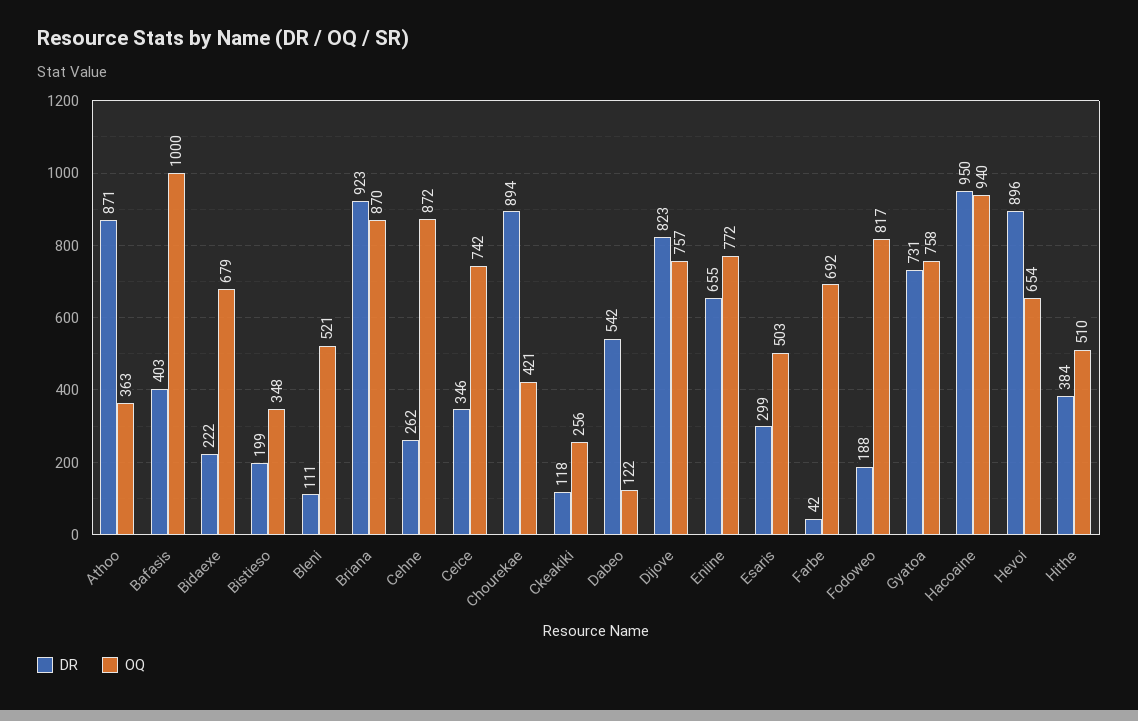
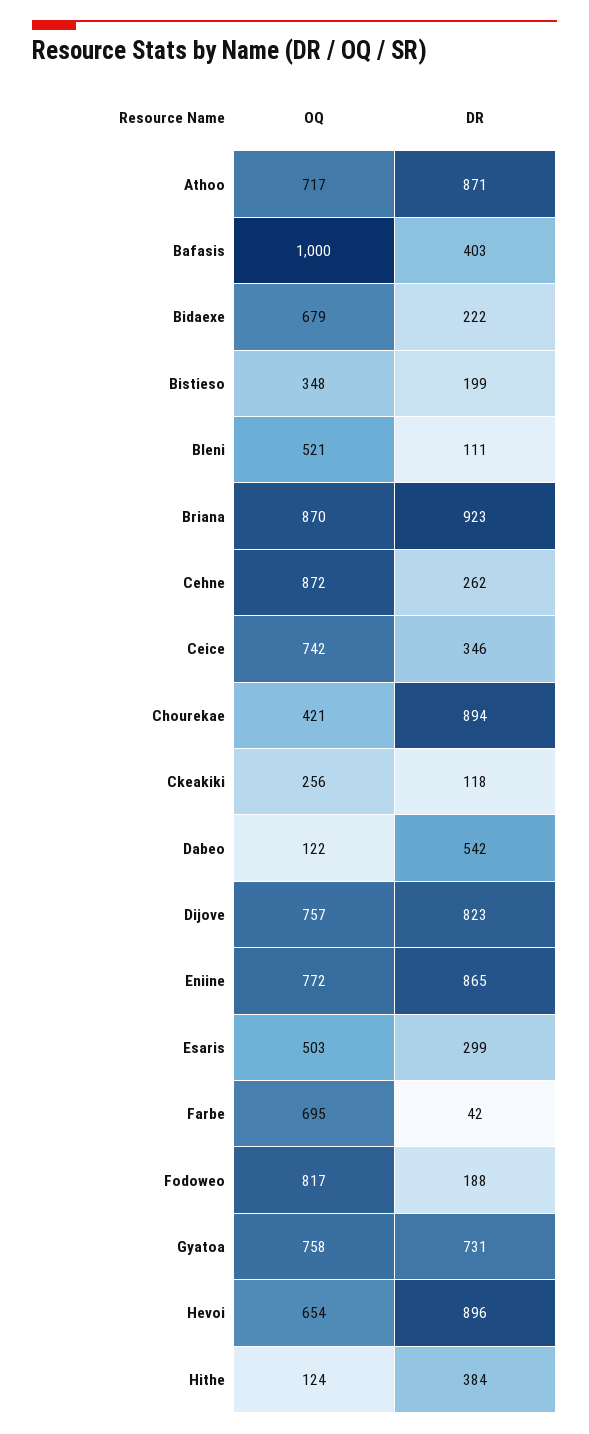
  {
    "DR": {
      "Athoo": 871,
      "Bafasis": 403,
      "Bidaexe": 222,
      "Bistieso": 199,
      "Bleni": 111,
      "Briana": 923,
      "Cehne": 262,
      "Ceice": 346,
      "Chourekae": 894,
      "Ckeakiki": 118,
      "Dabeo": 542,
      "Dijove": 823,
-     "Eniine": 655,
+     "Eniine": 865,
      "Esaris": 299,
      "Farbe": 42,
      "Fodoweo": 188,
      "Gyatoa": 731,
-     "Hacoaine": 950,
      "Hevoi": 896,
      "Hithe": 384
    },
    "OQ": {
-     "Athoo": 363,
+     "Athoo": 717,
      "Bafasis": 1000,
      "Bidaexe": 679,
      "Bistieso": 348,
      "Bleni": 521,
      "Briana": 870,
      "Cehne": 872,
      "Ceice": 742,
      "Chourekae": 421,
      "Ckeakiki": 256,
      "Dabeo": 122,
      "Dijove": 757,
      "Eniine": 772,
      "Esaris": 503,
-     "Farbe": 692,
+     "Farbe": 695,
      "Fodoweo": 817,
      "Gyatoa": 758,
-     "Hacoaine": 940,
      "Hevoi": 654,
-     "Hithe": 510
+     "Hithe": 124
    }
  }

